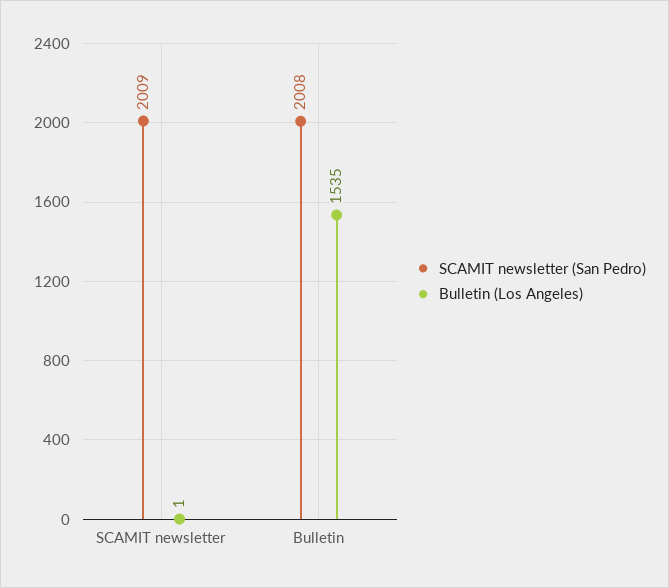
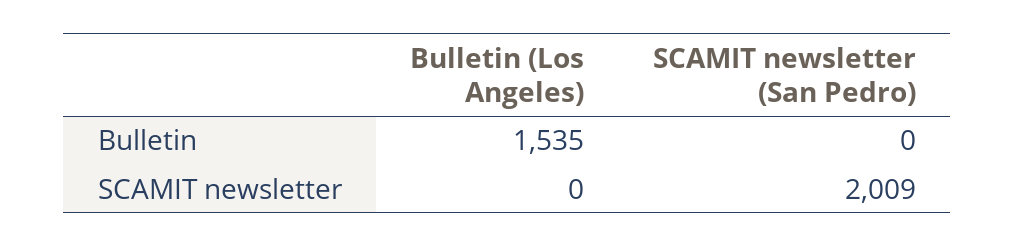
  {
    "SCAMIT newsletter (San Pedro)": {
      "SCAMIT newsletter": 2009,
-     "Bulletin": 2008
+     "Bulletin": 0
    },
    "Bulletin (Los Angeles)": {
-     "SCAMIT newsletter": 1,
+     "SCAMIT newsletter": 0,
      "Bulletin": 1535
    }
  }

